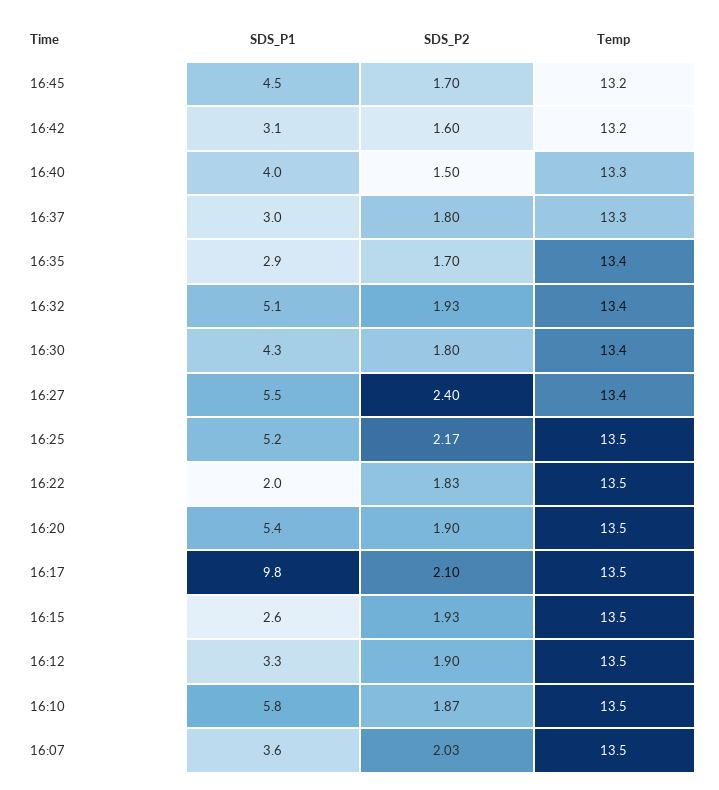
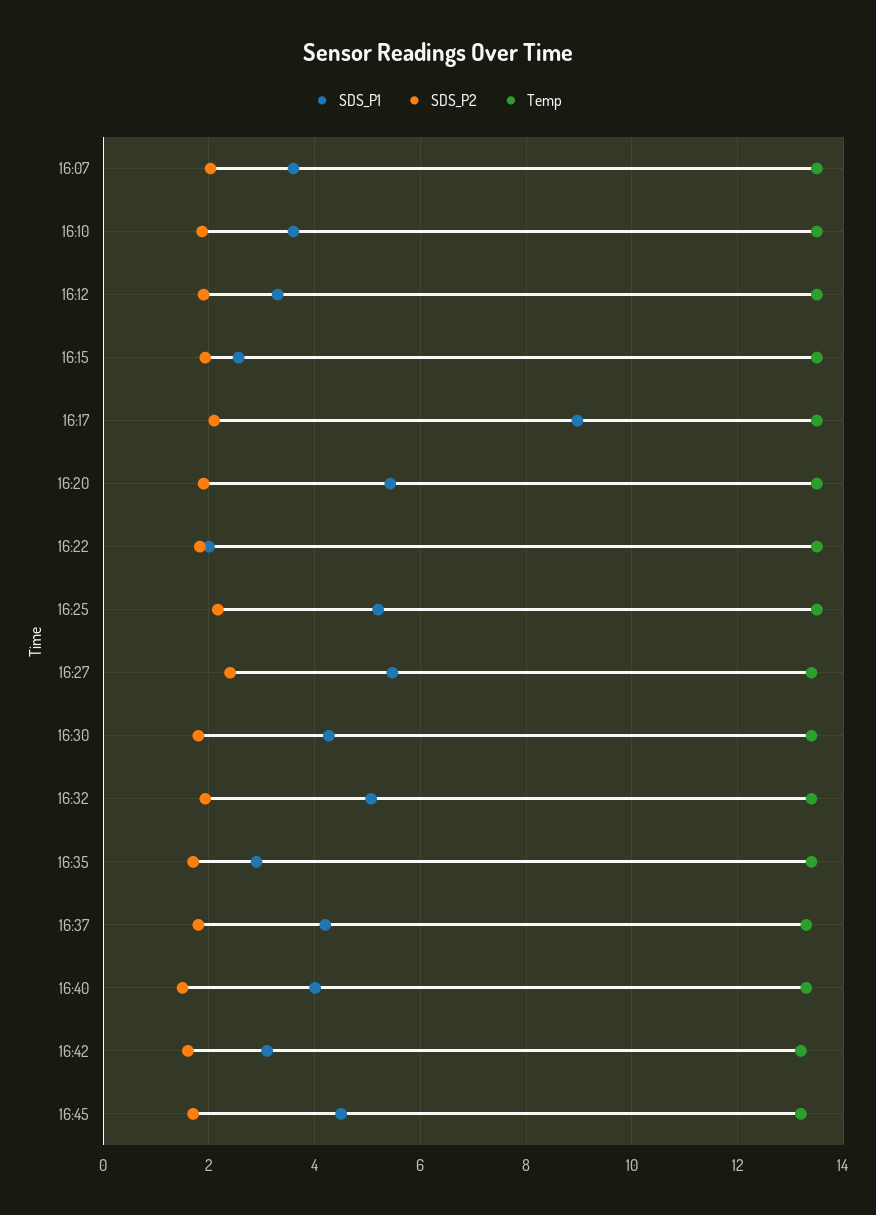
  {
    "SDS_P1": {
      "16:45": 4.5,
      "16:42": 3.1,
      "16:40": 4,
-     "16:37": 3,
+     "16:37": 4.2,
      "16:35": 2.9,
      "16:32": 5.1,
      "16:30": 4.3,
      "16:27": 5.5,
      "16:25": 5.2,
      "16:22": 2,
      "16:20": 5.4,
-     "16:17": 9.8,
+     "16:17": 9,
      "16:15": 2.6,
      "16:12": 3.3,
-     "16:10": 5.8,
+     "16:10": 3.6,
      "16:07": 3.6
    },
    "SDS_P2": {
      "16:45": 1.7,
      "16:42": 1.6,
      "16:40": 1.5,
      "16:37": 1.8,
      "16:35": 1.7,
      "16:32": 1.93,
      "16:30": 1.8,
      "16:27": 2.4,
      "16:25": 2.17,
      "16:22": 1.83,
      "16:20": 1.9,
      "16:17": 2.1,
      "16:15": 1.93,
      "16:12": 1.9,
      "16:10": 1.87,
      "16:07": 2.03
    },
    "Temp": {
      "16:45": 13.2,
      "16:42": 13.2,
      "16:40": 13.3,
      "16:37": 13.3,
      "16:35": 13.4,
      "16:32": 13.4,
      "16:30": 13.4,
      "16:27": 13.4,
      "16:25": 13.5,
      "16:22": 13.5,
      "16:20": 13.5,
      "16:17": 13.5,
      "16:15": 13.5,
      "16:12": 13.5,
      "16:10": 13.5,
      "16:07": 13.5
    }
  }

